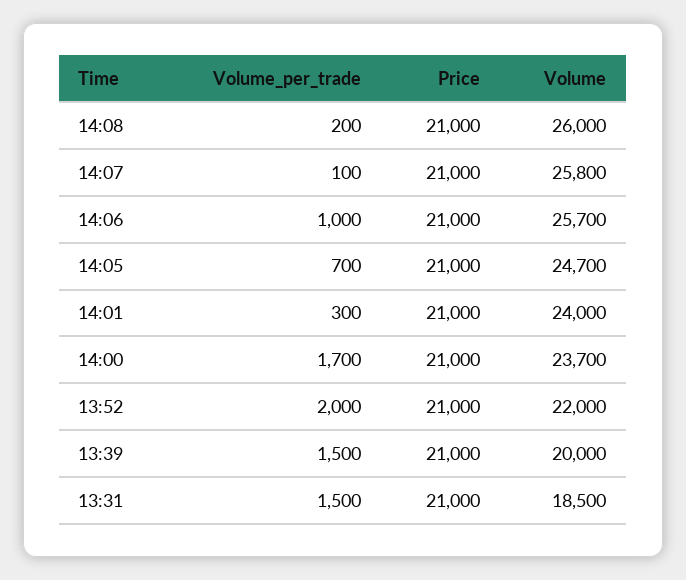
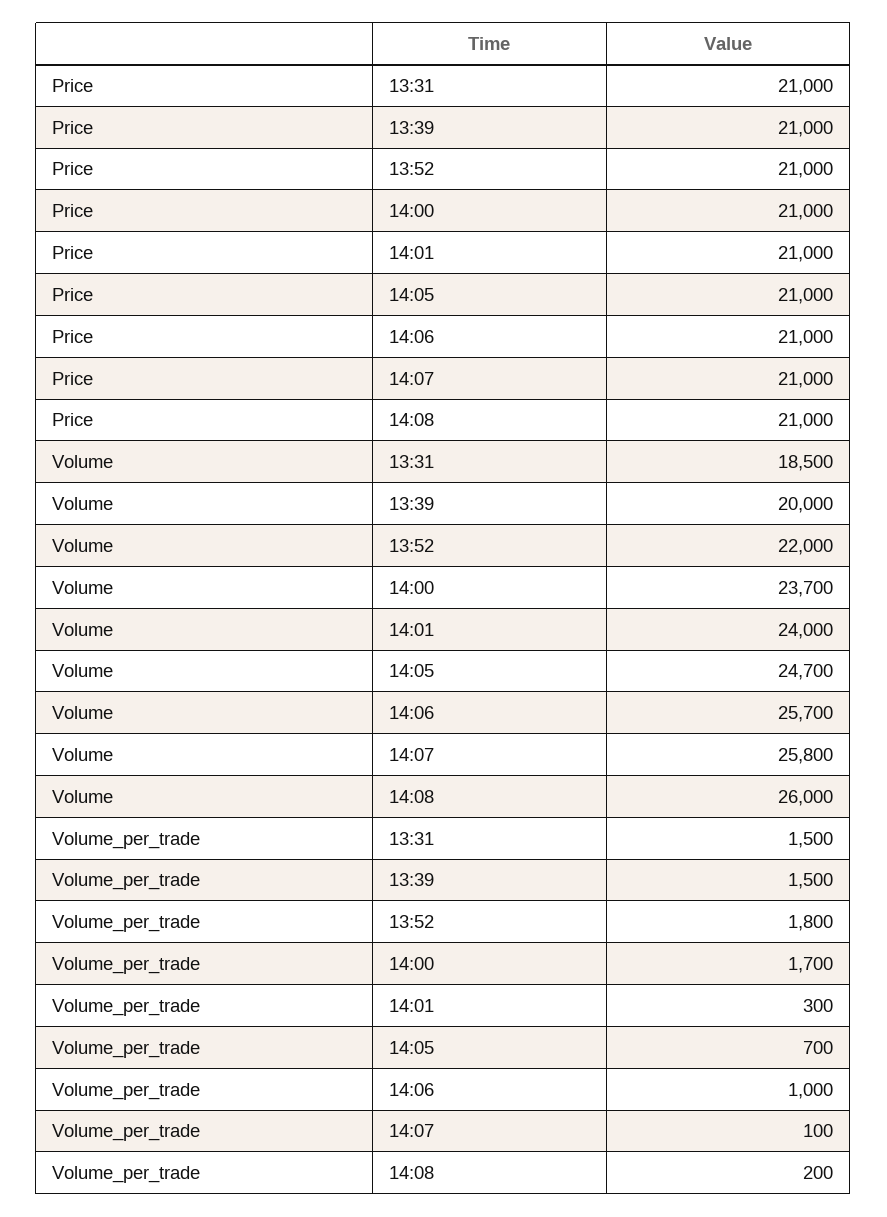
  {
    "Volume_per_trade": {
      "14:08": 200,
      "14:07": 100,
      "14:06": 1000,
      "14:05": 700,
      "14:01": 300,
      "14:00": 1700,
-     "13:52": 2000,
+     "13:52": 1800,
      "13:39": 1500,
      "13:31": 1500
    },
    "Price": {
      "14:08": 21000,
      "14:07": 21000,
      "14:06": 21000,
      "14:05": 21000,
      "14:01": 21000,
      "14:00": 21000,
      "13:52": 21000,
      "13:39": 21000,
      "13:31": 21000
    },
    "Volume": {
      "14:08": 26000,
      "14:07": 25800,
      "14:06": 25700,
      "14:05": 24700,
      "14:01": 24000,
      "14:00": 23700,
      "13:52": 22000,
      "13:39": 20000,
      "13:31": 18500
    }
  }

